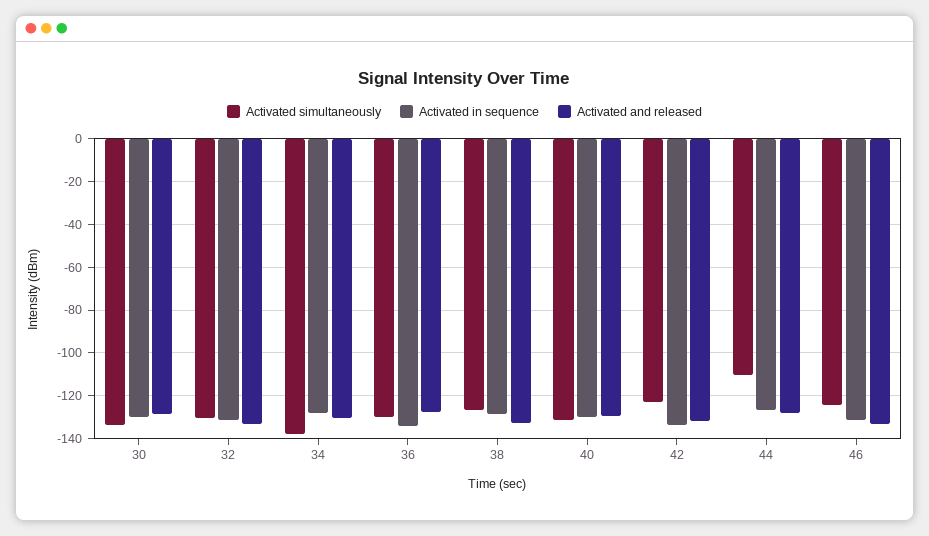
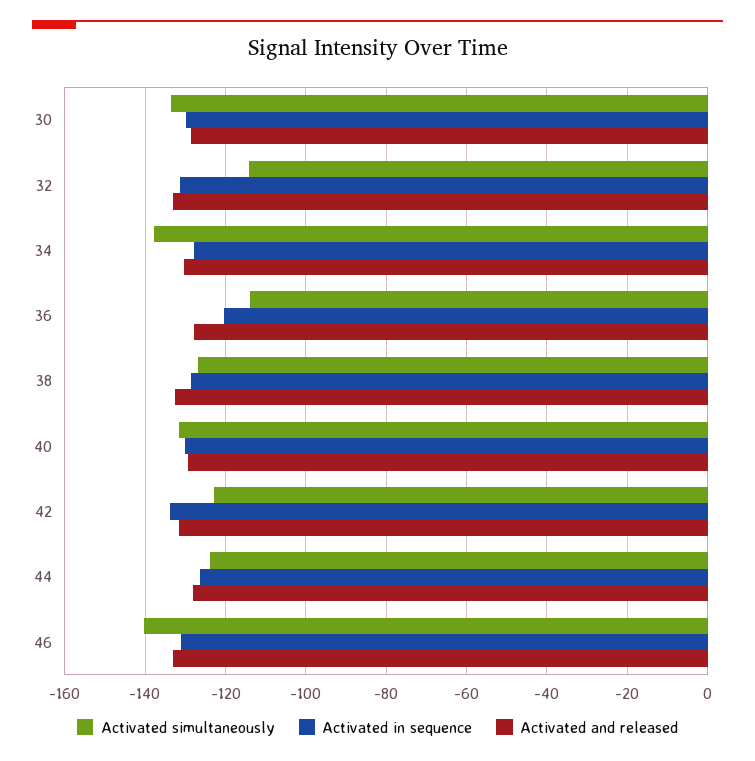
  {
    "Activated simultaneously": {
      "30": -134,
-     "32": -130,
+     "32": -114,
      "34": -138,
-     "36": -130,
+     "36": -114,
      "38": -126,
      "40": -132,
      "42": -124,
-     "44": -110,
+     "44": -124,
-     "46": -125
+     "46": -140
    },
    "Activated in sequence": {
      "30": -130,
      "32": -132,
      "34": -128,
-     "36": -135,
+     "36": -120,
      "38": -128,
      "40": -130,
      "42": -134,
      "44": -126,
      "46": -132
    },
    "Activated and released": {
      "30": -128,
      "32": -134,
      "34": -130,
      "36": -128,
      "38": -132,
      "40": -130,
      "42": -132,
      "44": -128,
      "46": -134
    }
  }

